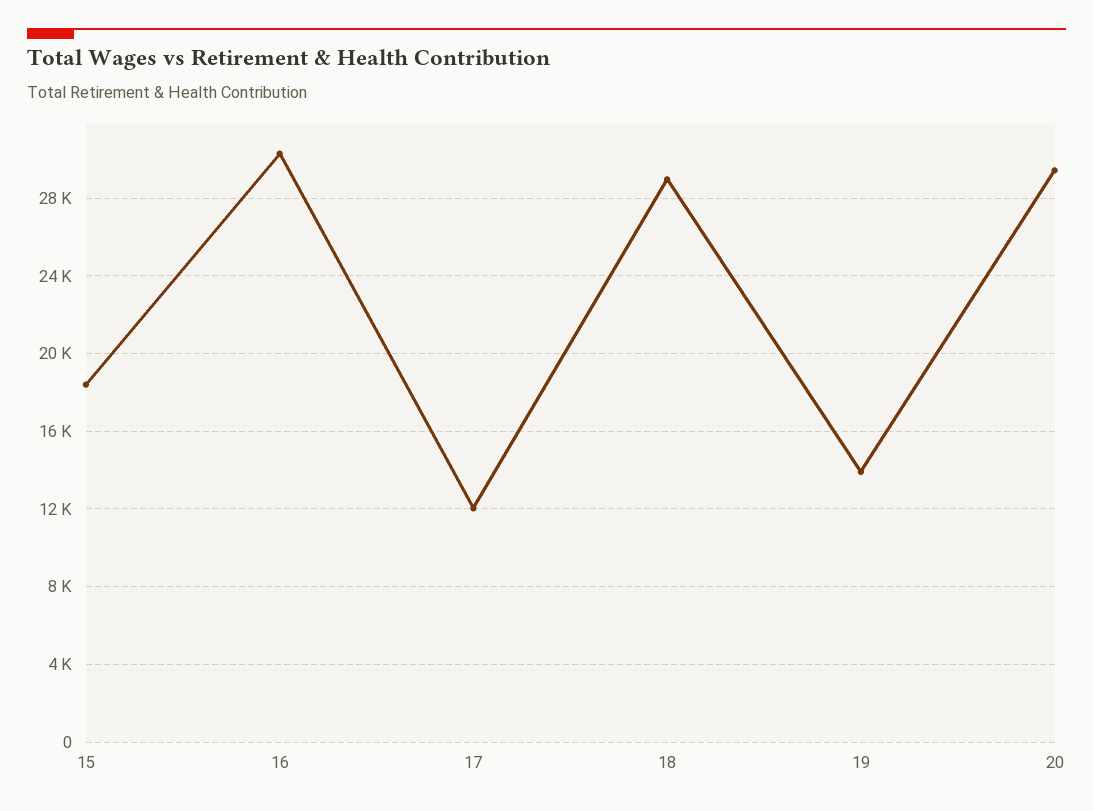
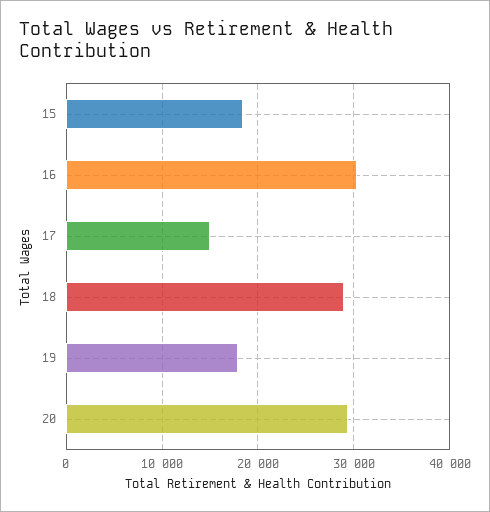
  {
    "15": 18500,
    "16": 30500,
-   "17": 12000,
+   "17": 15000,
    "18": 29000,
-   "19": 14000,
+   "19": 18000,
    "20": 29500
  }

